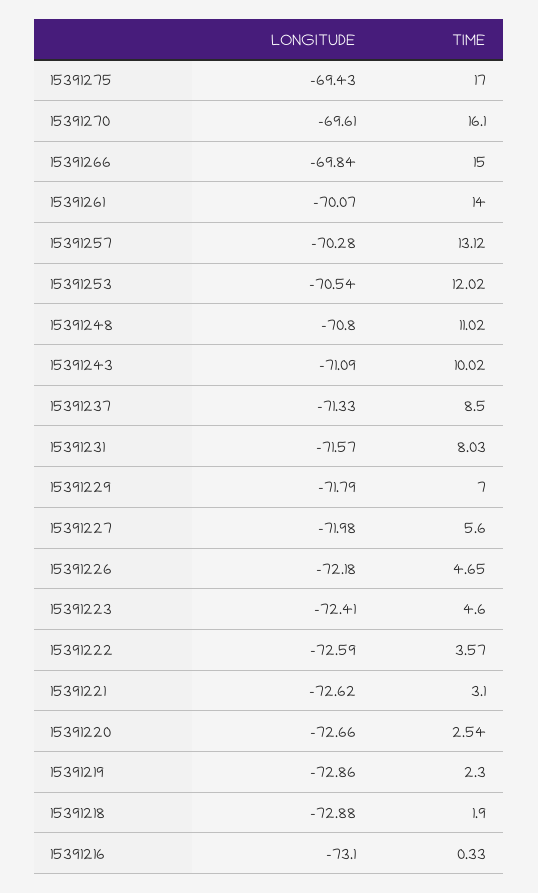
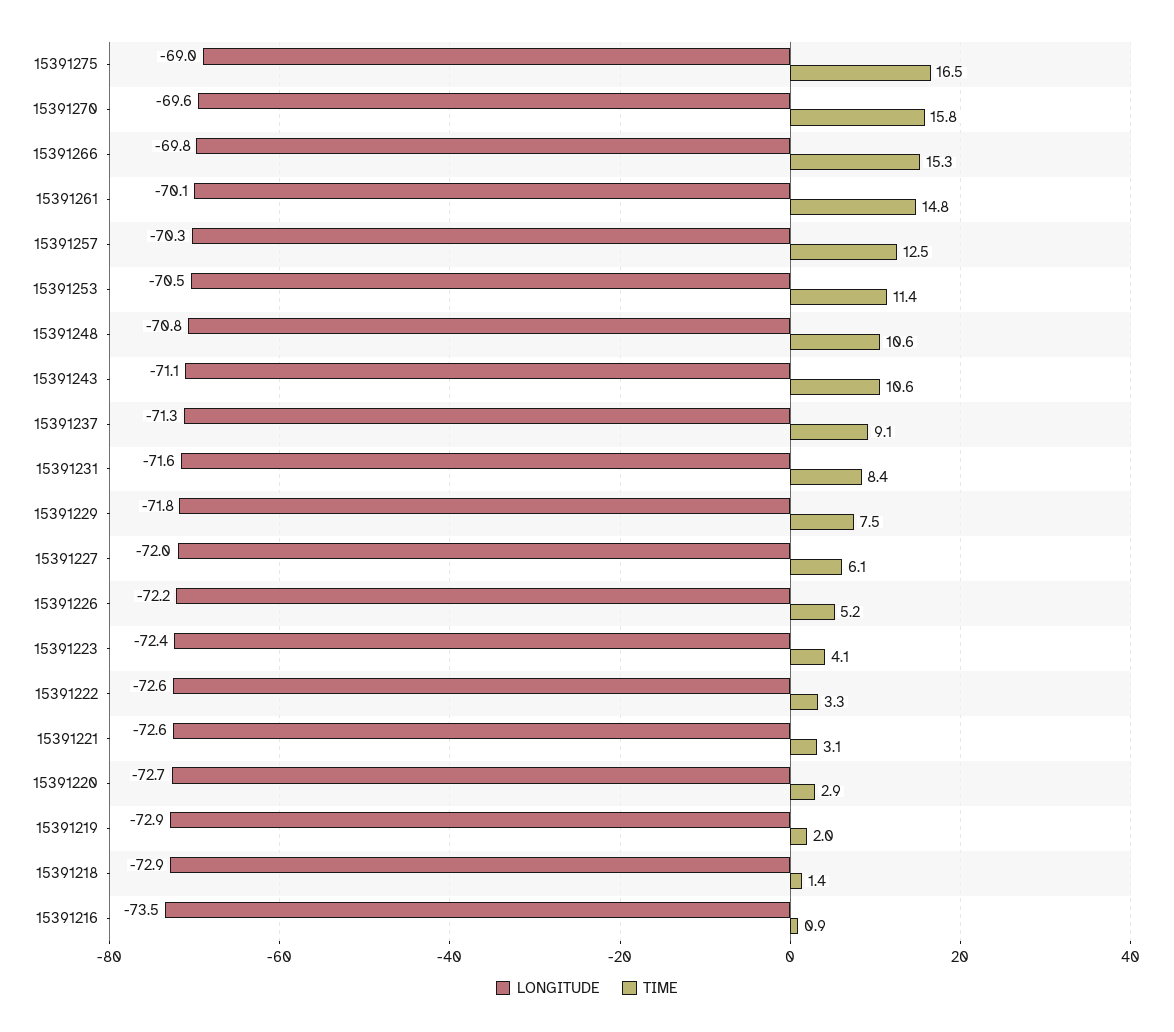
  {
    "LONGITUDE": {
-     "15391275": -69.43,
+     "15391275": -69,
      "15391270": -69.61,
      "15391266": -69.84,
      "15391261": -70.07,
      "15391257": -70.28,
      "15391253": -70.54,
      "15391248": -70.8,
      "15391243": -71.09,
      "15391237": -71.33,
      "15391231": -71.57,
      "15391229": -71.79,
      "15391227": -71.98,
      "15391226": -72.18,
      "15391223": -72.41,
      "15391222": -72.59,
      "15391221": -72.62,
      "15391220": -72.66,
      "15391219": -72.86,
      "15391218": -72.88,
-     "15391216": -73.1
+     "15391216": -73.5
    },
    "TIME": {
-     "15391275": 17,
+     "15391275": 16.5,
-     "15391270": 16.1,
+     "15391270": 15.8,
-     "15391266": 15,
+     "15391266": 15.3,
-     "15391261": 14,
+     "15391261": 14.8,
-     "15391257": 13.12,
+     "15391257": 12.5,
-     "15391253": 12.02,
+     "15391253": 11.4,
-     "15391248": 11.02,
+     "15391248": 10.6,
-     "15391243": 10.02,
+     "15391243": 10.6,
-     "15391237": 8.5,
+     "15391237": 9.1,
-     "15391231": 8.03,
+     "15391231": 8.4,
-     "15391229": 7,
+     "15391229": 7.5,
-     "15391227": 5.6,
+     "15391227": 6.1,
-     "15391226": 4.65,
+     "15391226": 5.2,
-     "15391223": 4.6,
+     "15391223": 4.1,
-     "15391222": 3.57,
+     "15391222": 3.3,
      "15391221": 3.1,
-     "15391220": 2.54,
+     "15391220": 2.9,
-     "15391219": 2.3,
+     "15391219": 2,
-     "15391218": 1.9,
+     "15391218": 1.4,
-     "15391216": 0.33
+     "15391216": 0.9
    }
  }

